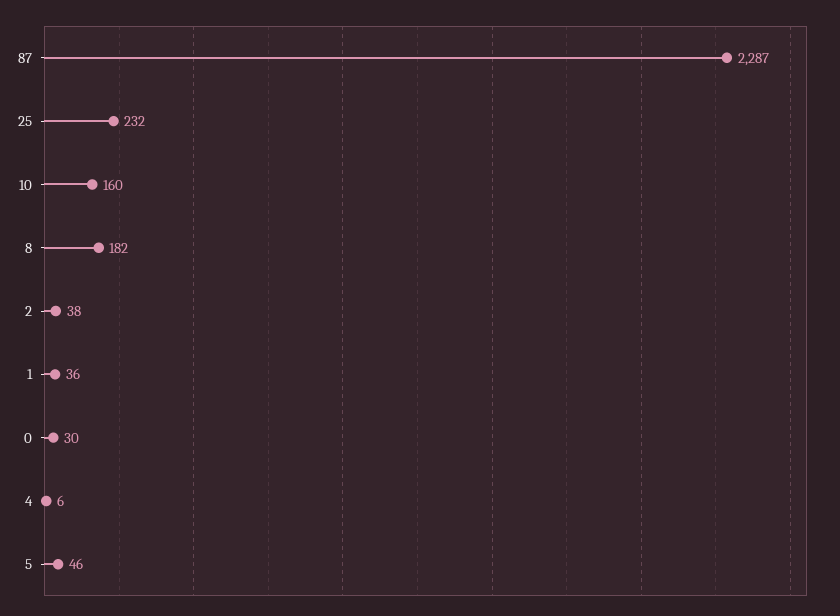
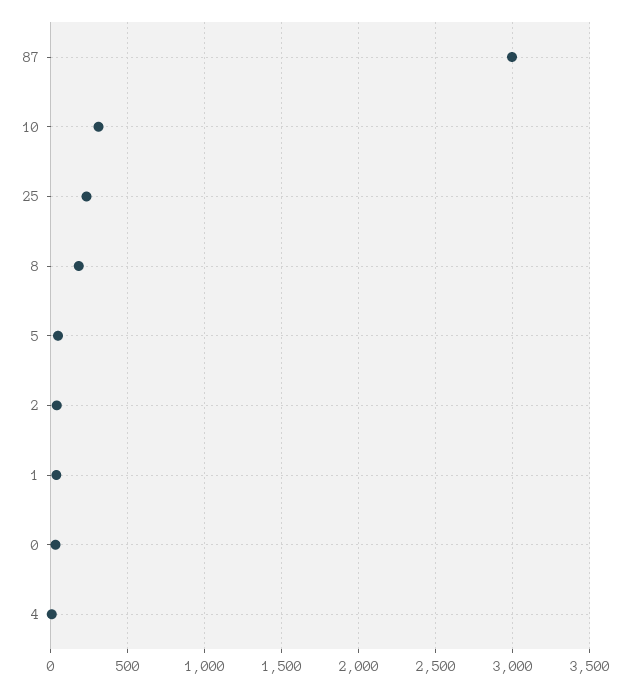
  {
-   "87": 2287,
+   "87": 3000,
    "25": 232,
-   "10": 160,
+   "10": 300,
    "8": 182,
    "2": 38,
    "1": 36,
    "0": 30,
    "4": 6,
    "5": 46
  }

